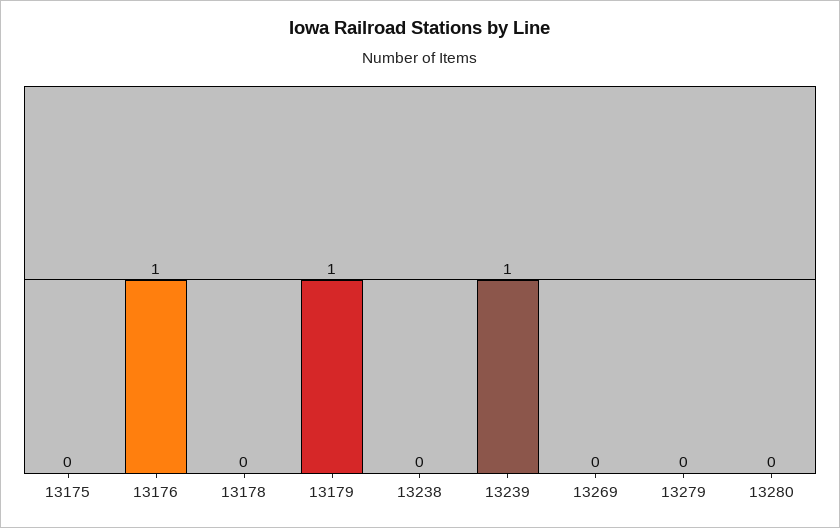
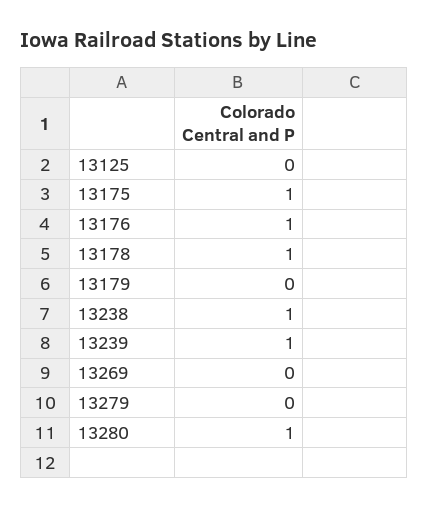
  {
-   "13175": 0,
+   "13175": 1,
    "13176": 1,
-   "13178": 0,
+   "13178": 1,
-   "13179": 1,
+   "13179": 0,
-   "13238": 0,
+   "13238": 1,
    "13239": 1,
    "13269": 0,
    "13279": 0,
-   "13280": 0
+   "13280": 1,
+   "13125": 0
  }

